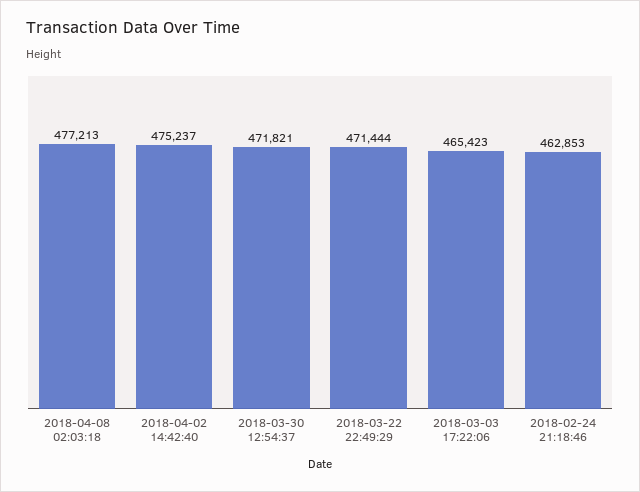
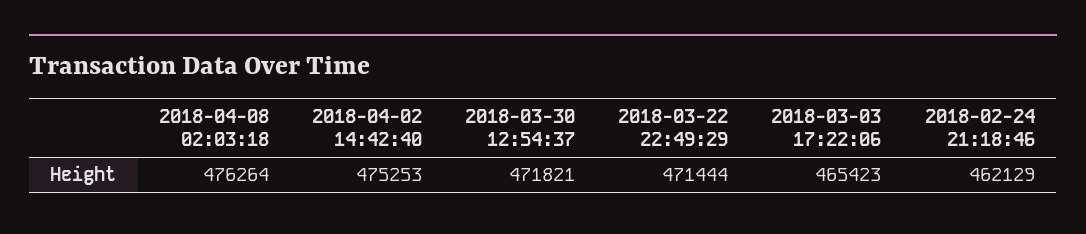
  {
-   "2018-04-08 02:03:18": 477213,
+   "2018-04-08 02:03:18": 476264,
-   "2018-04-02 14:42:40": 475237,
+   "2018-04-02 14:42:40": 475253,
    "2018-03-30 12:54:37": 471821,
    "2018-03-22 22:49:29": 471444,
    "2018-03-03 17:22:06": 465423,
-   "2018-02-24 21:18:46": 462853
+   "2018-02-24 21:18:46": 462129
  }

